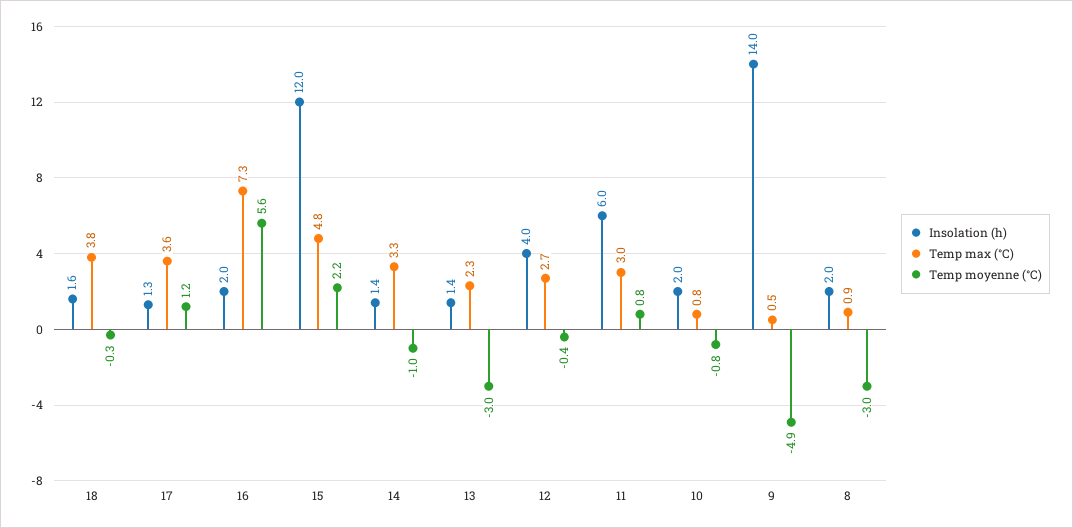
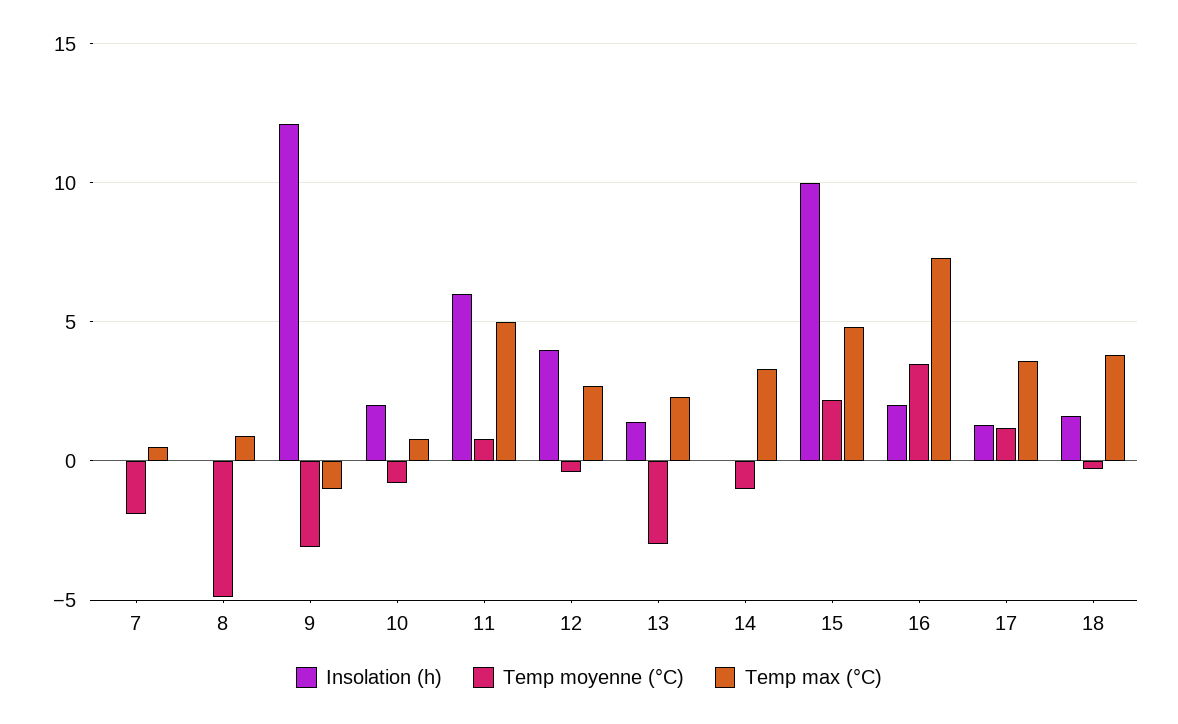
  {
    "Insolation (h)": {
      "18": 1.6,
      "17": 1.3,
      "16": 2,
-     "15": 12,
+     "15": 10,
-     "14": 1.4,
+     "14": 0,
      "13": 1.4,
      "12": 4,
      "11": 6,
      "10": 2,
-     "9": 14,
+     "9": 12,
-     "8": 2
+     "8": 0,
+     "7": 0
    },
    "Temp max (°C)": {
      "18": 3.8,
      "17": 3.6,
      "16": 7.3,
      "15": 4.8,
      "14": 3.3,
      "13": 2.3,
      "12": 2.7,
-     "11": 3,
+     "11": 5,
      "10": 0.8,
-     "9": 0.5,
+     "9": -1,
-     "8": 0.9
+     "8": 0.9,
+     "7": 0.5
    },
    "Temp moyenne (°C)": {
      "18": -0.3,
      "17": 1.2,
-     "16": 5.6,
+     "16": 3.5,
      "15": 2.2,
      "14": -1,
      "13": -3,
      "12": -0.4,
      "11": 0.8,
      "10": -0.8,
-     "9": -4.9,
+     "9": -3,
-     "8": -3
+     "8": -5,
+     "7": -2
    }
  }

